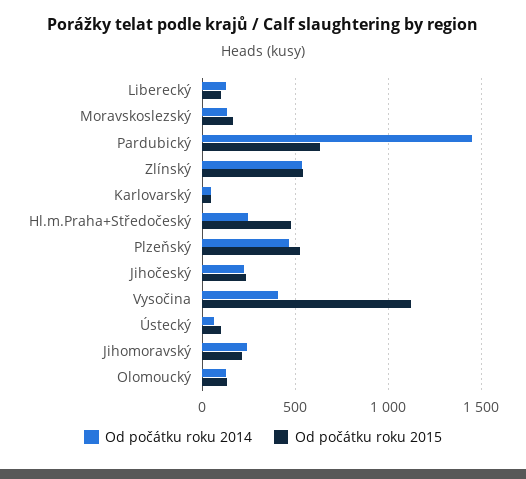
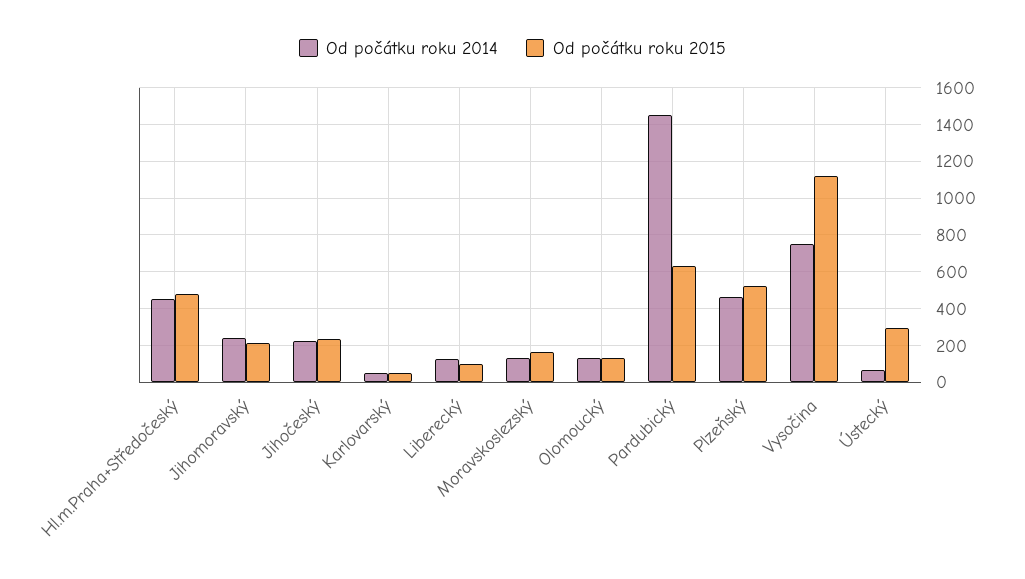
  {
    "Od počátku roku 2014": {
      "Liberecký": 150,
      "Moravskoslezský": 150,
      "Pardubický": 1450,
-     "Zlínský": 550,
      "Karlovarský": 50,
-     "Hl.m.Praha+Středočeský": 250,
+     "Hl.m.Praha+Středočeský": 450,
      "Plzeňský": 450,
      "Jihočeský": 200,
-     "Vysočina": 400,
+     "Vysočina": 750,
      "Ústecký": 50,
      "Jihomoravský": 250,
      "Olomoucký": 150
    },
    "Od počátku roku 2015": {
      "Liberecký": 100,
      "Moravskoslezský": 150,
      "Pardubický": 650,
-     "Zlínský": 550,
      "Karlovarský": 50,
      "Hl.m.Praha+Středočeský": 500,
      "Plzeňský": 550,
      "Jihočeský": 250,
      "Vysočina": 1100,
-     "Ústecký": 100,
+     "Ústecký": 300,
      "Jihomoravský": 200,
      "Olomoucký": 150
    }
  }

